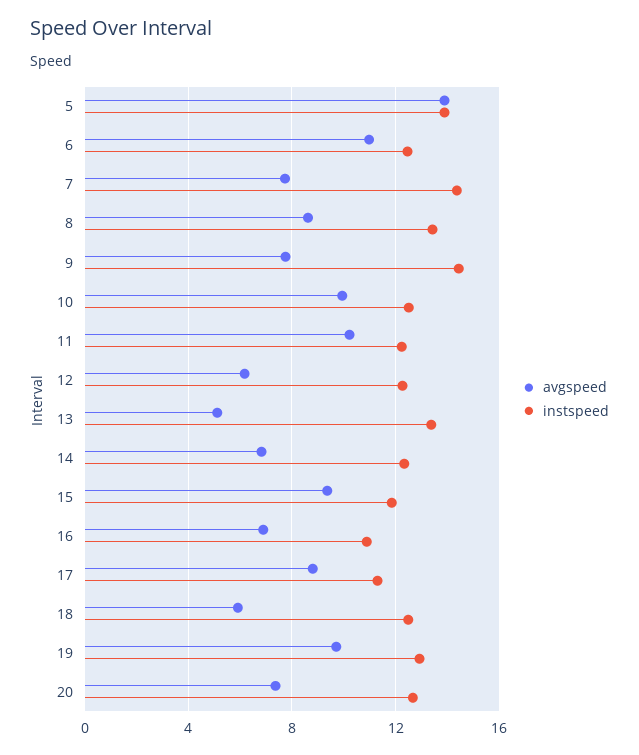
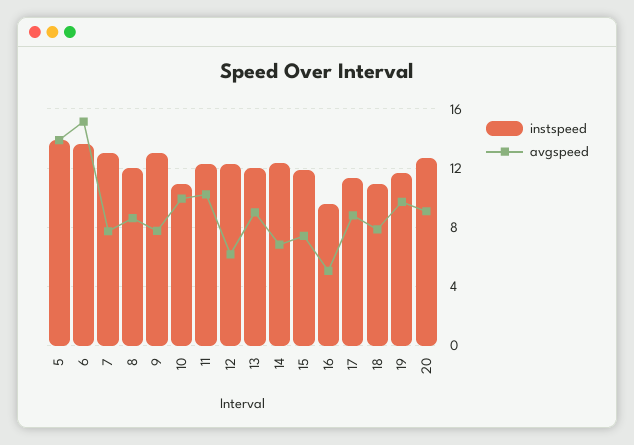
  {
    "avgspeed": {
      "5": 14,
-     "6": 11,
+     "6": 15,
      "7": 7.5,
      "8": 8.5,
      "9": 8,
      "10": 10,
      "11": 10,
      "12": 6,
-     "13": 5,
+     "13": 9,
      "14": 7,
-     "15": 9.5,
+     "15": 7.5,
-     "16": 7,
+     "16": 5,
      "17": 9,
-     "18": 6,
+     "18": 8,
      "19": 9.5,
-     "20": 7.5
+     "20": 9
    },
    "instspeed": {
      "5": 14,
-     "6": 12.5,
+     "6": 13.5,
-     "7": 14.5,
+     "7": 13,
-     "8": 13.5,
+     "8": 12,
-     "9": 14.5,
+     "9": 13,
-     "10": 12.5,
+     "10": 11,
      "11": 12,
      "12": 12.5,
-     "13": 13.5,
+     "13": 12,
      "14": 12.5,
      "15": 12,
-     "16": 11,
+     "16": 9.5,
      "17": 11.5,
-     "18": 12.5,
+     "18": 11,
-     "19": 13,
+     "19": 11.5,
      "20": 12.5
    }
  }

